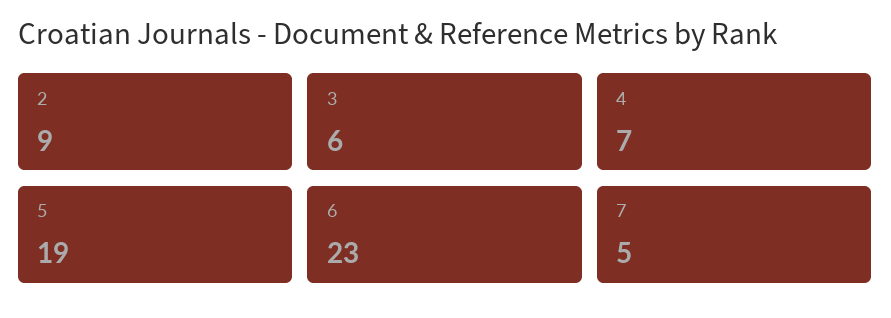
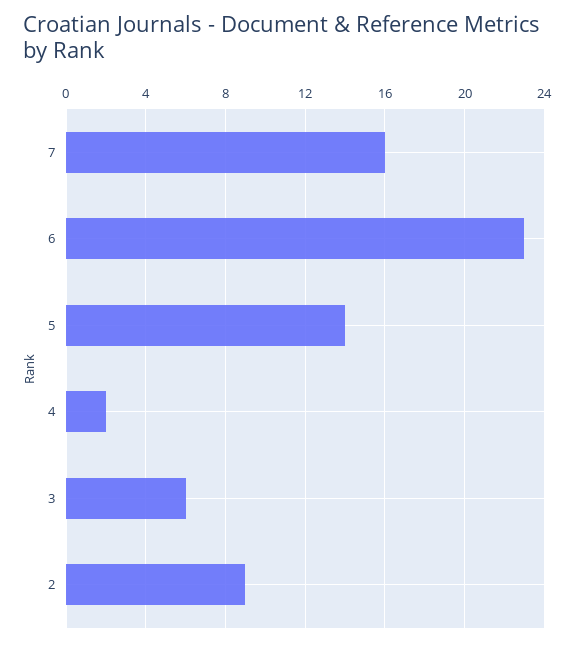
  {
    "2": 9,
    "3": 6,
-   "4": 7,
+   "4": 2,
-   "5": 19,
+   "5": 14,
    "6": 23,
-   "7": 5
+   "7": 16
  }

